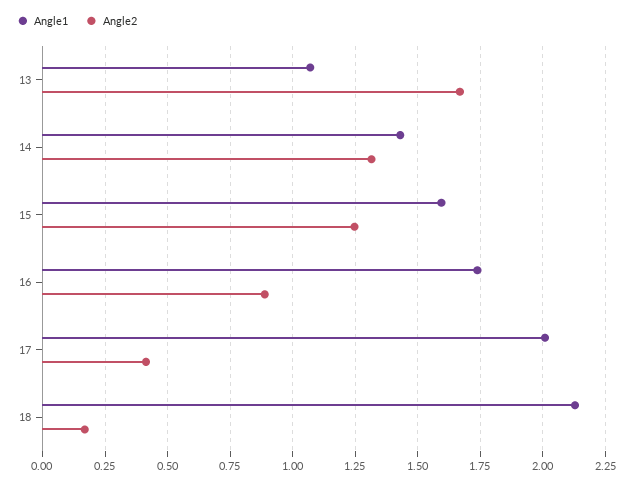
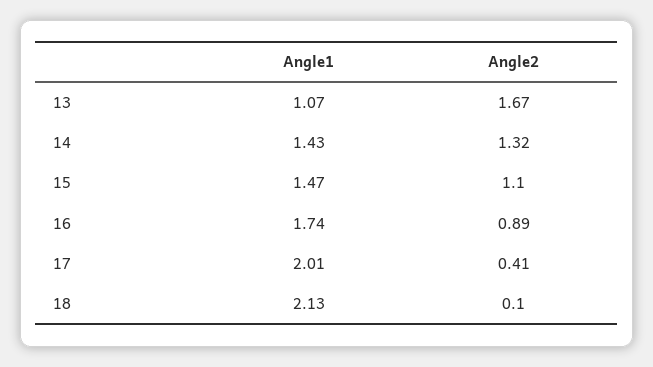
  {
    "Angle1": {
      "13": 1.07,
      "14": 1.43,
-     "15": 1.6,
+     "15": 1.47,
      "16": 1.74,
      "17": 2.01,
      "18": 2.13
    },
    "Angle2": {
      "13": 1.67,
      "14": 1.32,
-     "15": 1.25,
+     "15": 1.1,
      "16": 0.89,
      "17": 0.41,
-     "18": 0.175
+     "18": 0.1
    }
  }

